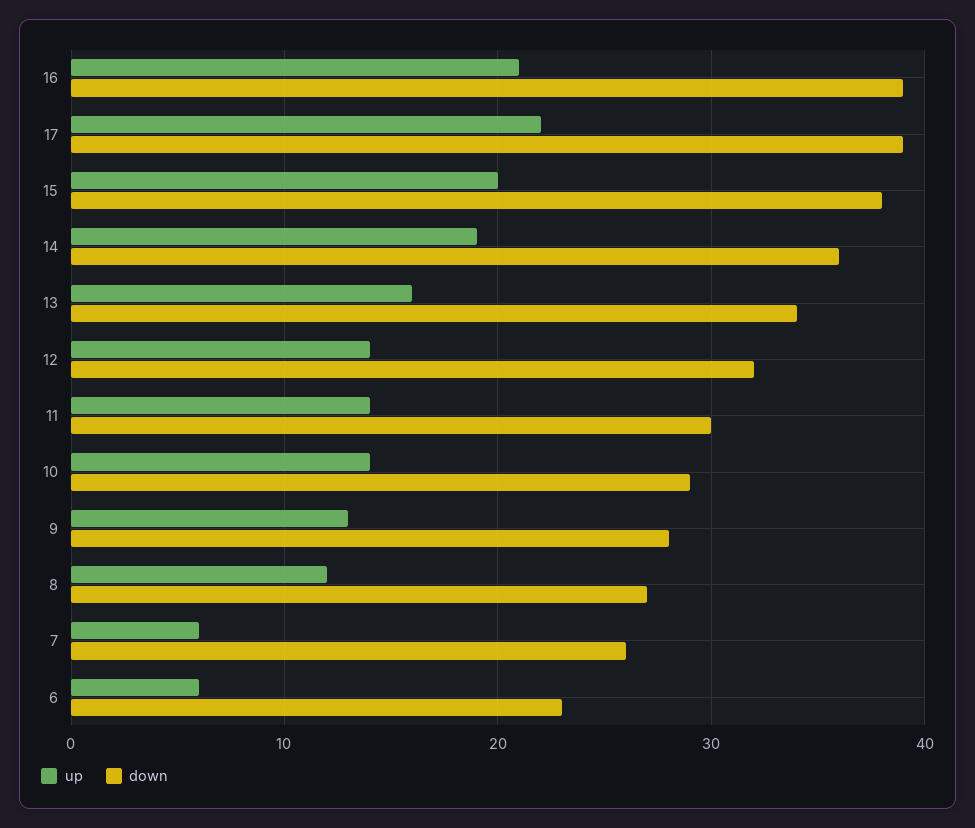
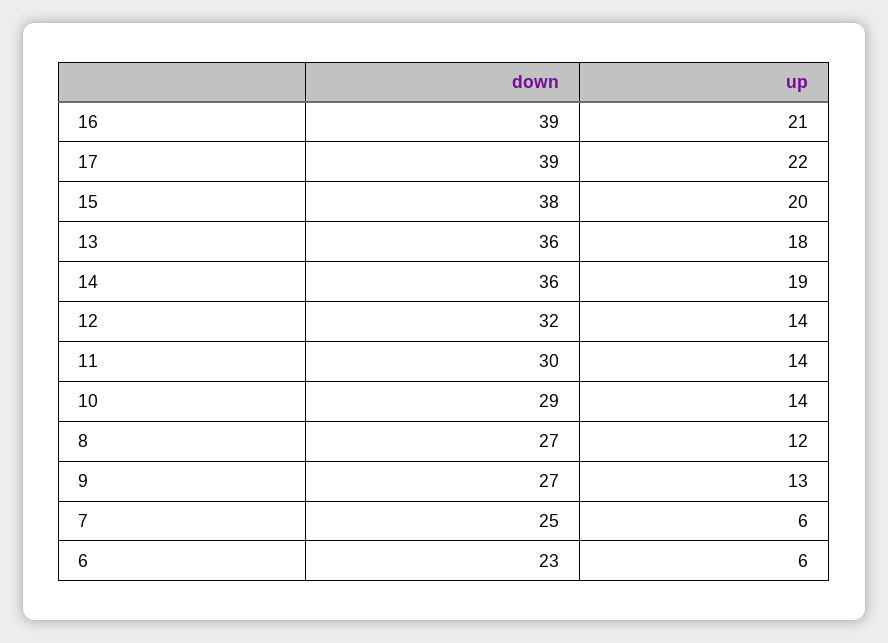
  {
    "up": {
      "16": 21,
      "17": 22,
      "15": 20,
      "14": 19,
-     "13": 16,
+     "13": 18,
      "12": 14,
      "11": 14,
      "10": 14,
      "9": 13,
      "8": 12,
      "7": 6,
      "6": 6
    },
    "down": {
      "16": 39,
      "17": 39,
      "15": 38,
      "14": 36,
-     "13": 34,
+     "13": 36,
      "12": 32,
      "11": 30,
      "10": 29,
-     "9": 28,
+     "9": 27,
      "8": 27,
-     "7": 26,
+     "7": 25,
      "6": 23
    }
  }

